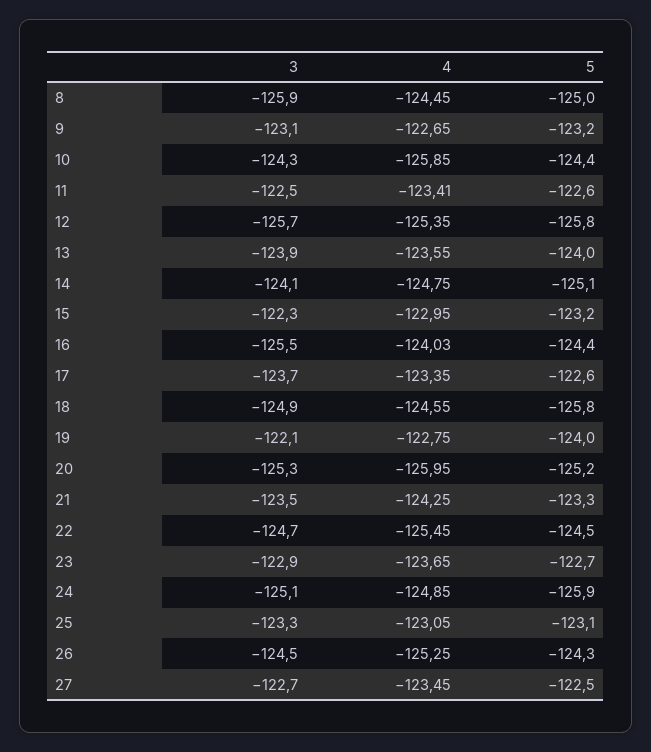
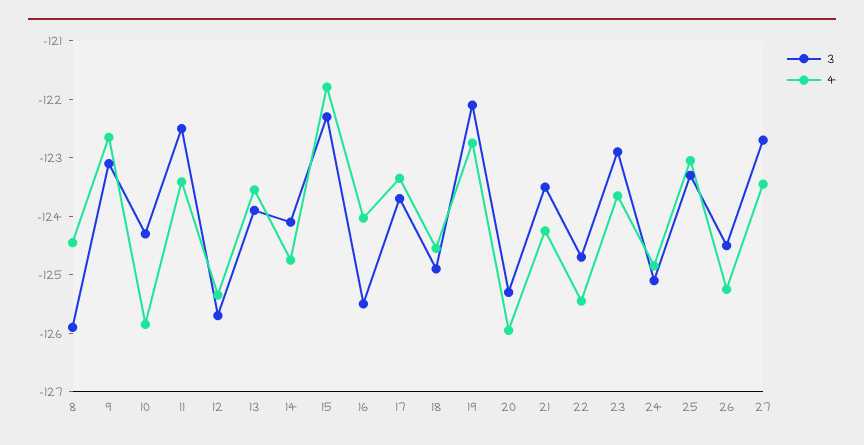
  {
    "3": {
      "8": -125.9,
      "9": -123.1,
      "10": -124.3,
      "11": -122.5,
      "12": -125.7,
      "13": -123.9,
      "14": -124.1,
      "15": -122.3,
      "16": -125.5,
      "17": -123.7,
      "18": -124.9,
      "19": -122.1,
      "20": -125.3,
      "21": -123.5,
      "22": -124.7,
      "23": -122.9,
      "24": -125.1,
      "25": -123.3,
      "26": -124.5,
      "27": -122.7
    },
    "4": {
      "8": -124.45,
      "9": -122.65,
      "10": -125.85,
      "11": -123.41,
      "12": -125.35,
      "13": -123.55,
      "14": -124.75,
-     "15": -122.95,
+     "15": -121.8,
      "16": -124.03,
      "17": -123.35,
      "18": -124.55,
      "19": -122.75,
      "20": -125.95,
      "21": -124.25,
      "22": -125.45,
      "23": -123.65,
      "24": -124.85,
      "25": -123.05,
      "26": -125.25,
      "27": -123.45
-   },
+   }
-   "5": {
-     "8": -125,
-     "9": -123.2,
-     "10": -124.4,
-     "11": -122.6,
-     "12": -125.8,
-     "13": -124,
-     "14": -125.1,
-     "15": -123.2,
-     "16": -124.4,
-     "17": -122.6,
-     "18": -125.8,
-     "19": -124,
-     "20": -125.2,
-     "21": -123.3,
-     "22": -124.5,
-     "23": -122.7,
-     "24": -125.9,
-     "25": -123.1,
-     "26": -124.3,
-     "27": -122.5
-   }
  }

